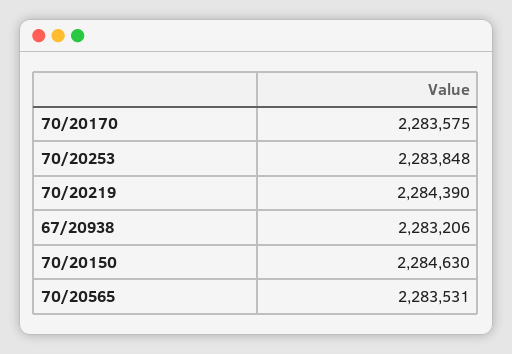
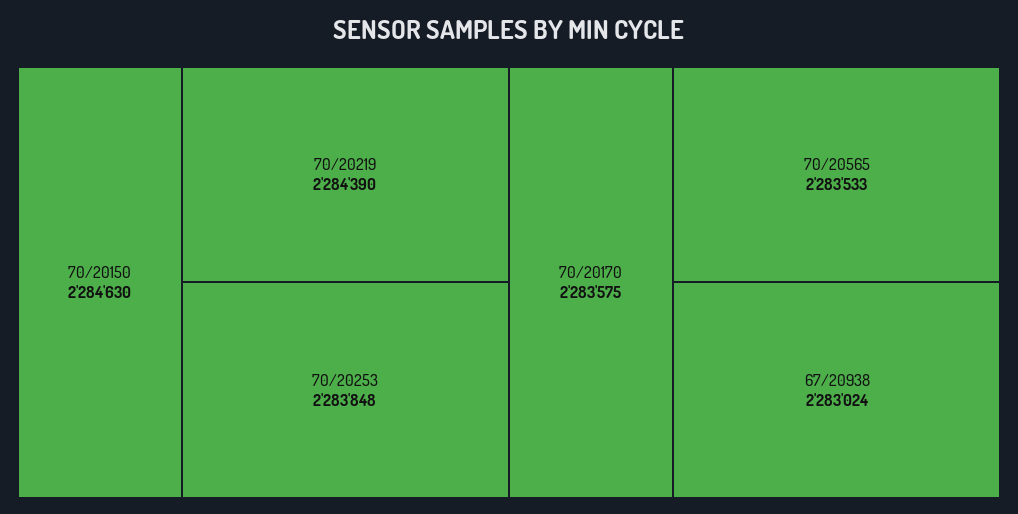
  {
    "70/20170": 2283575,
    "70/20253": 2283848,
    "70/20219": 2284390,
-   "67/20938": 2283206,
+   "67/20938": 2283024,
    "70/20150": 2284630,
-   "70/20565": 2283531
+   "70/20565": 2283533
  }

